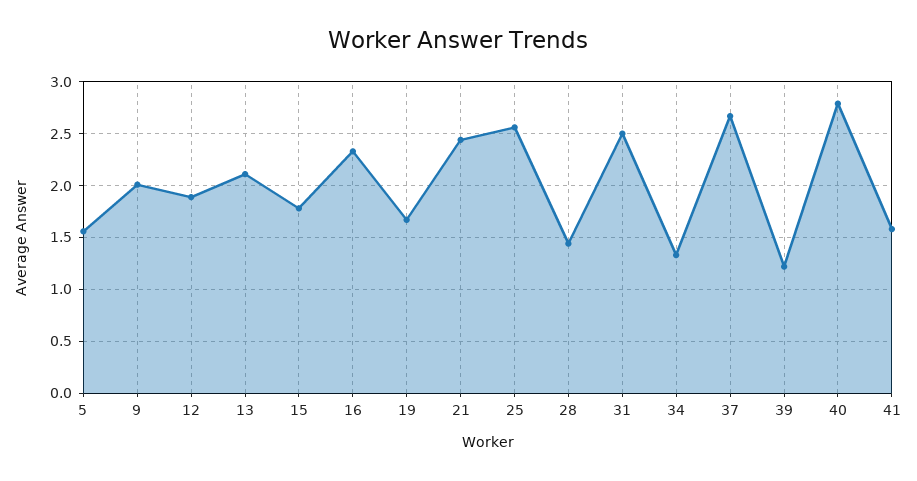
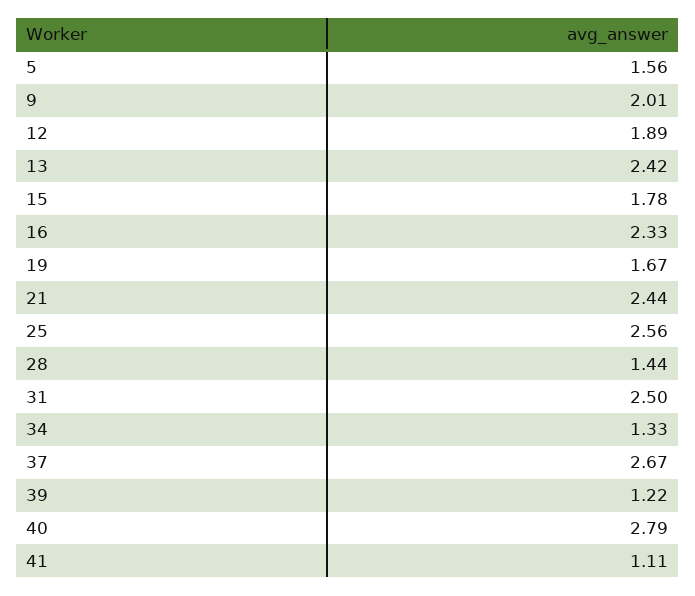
  {
    "5": 1.56,
    "9": 2.01,
    "12": 1.89,
-   "13": 2.1,
+   "13": 2.42,
    "15": 1.78,
    "16": 2.33,
    "19": 1.67,
    "21": 2.44,
    "25": 2.56,
    "28": 1.44,
    "31": 2.5,
    "34": 1.33,
    "37": 2.67,
    "39": 1.22,
    "40": 2.79,
-   "41": 1.6
+   "41": 1.11
  }

